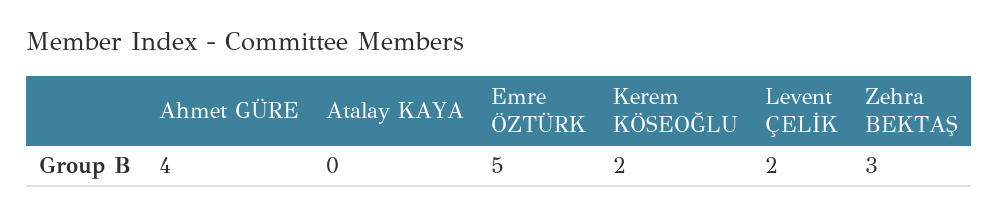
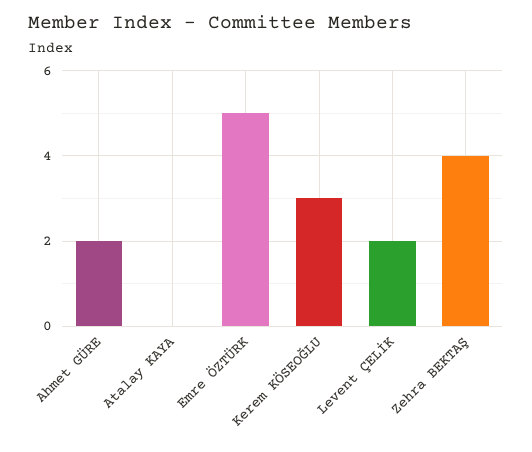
  {
-   "Ahmet GÜRE": 4,
+   "Ahmet GÜRE": 2,
    "Atalay KAYA": 0,
    "Emre ÖZTÜRK": 5,
-   "Kerem KÖSEOĞLU": 2,
+   "Kerem KÖSEOĞLU": 3,
    "Levent ÇELİK": 2,
-   "Zehra BEKTAŞ": 3
+   "Zehra BEKTAŞ": 4
  }

